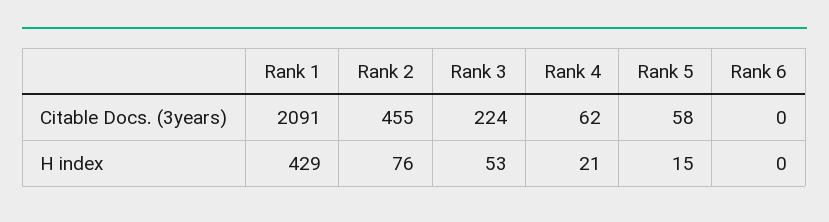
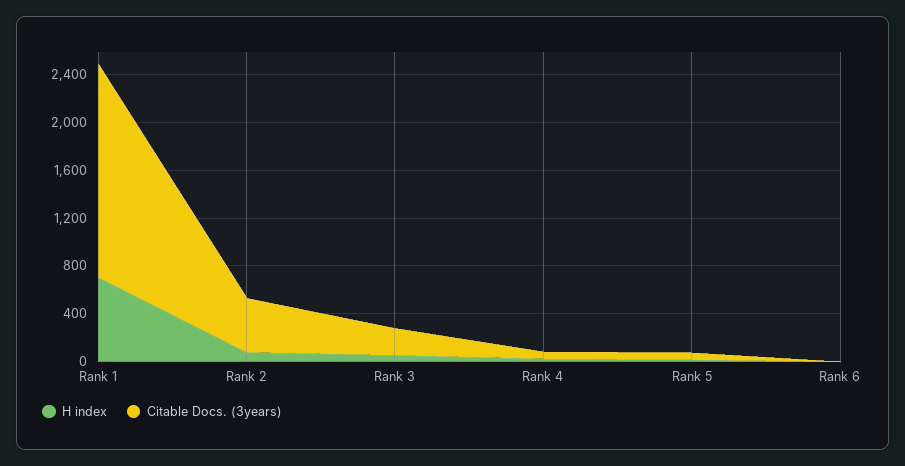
  {
    "Citable Docs. (3years)": {
-     "Rank 1": 2091,
+     "Rank 1": 1800,
      "Rank 2": 455,
      "Rank 3": 224,
      "Rank 4": 62,
      "Rank 5": 58,
      "Rank 6": 0
    },
    "H index": {
-     "Rank 1": 429,
+     "Rank 1": 700,
      "Rank 2": 76,
      "Rank 3": 53,
      "Rank 4": 21,
      "Rank 5": 15,
      "Rank 6": 0
    }
  }

